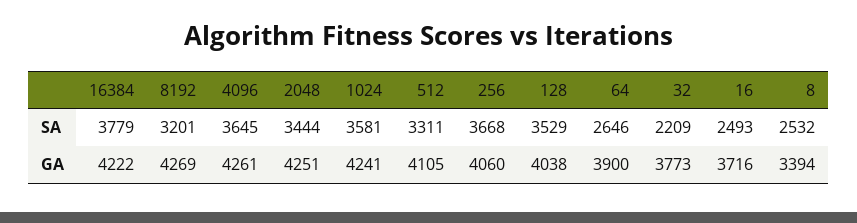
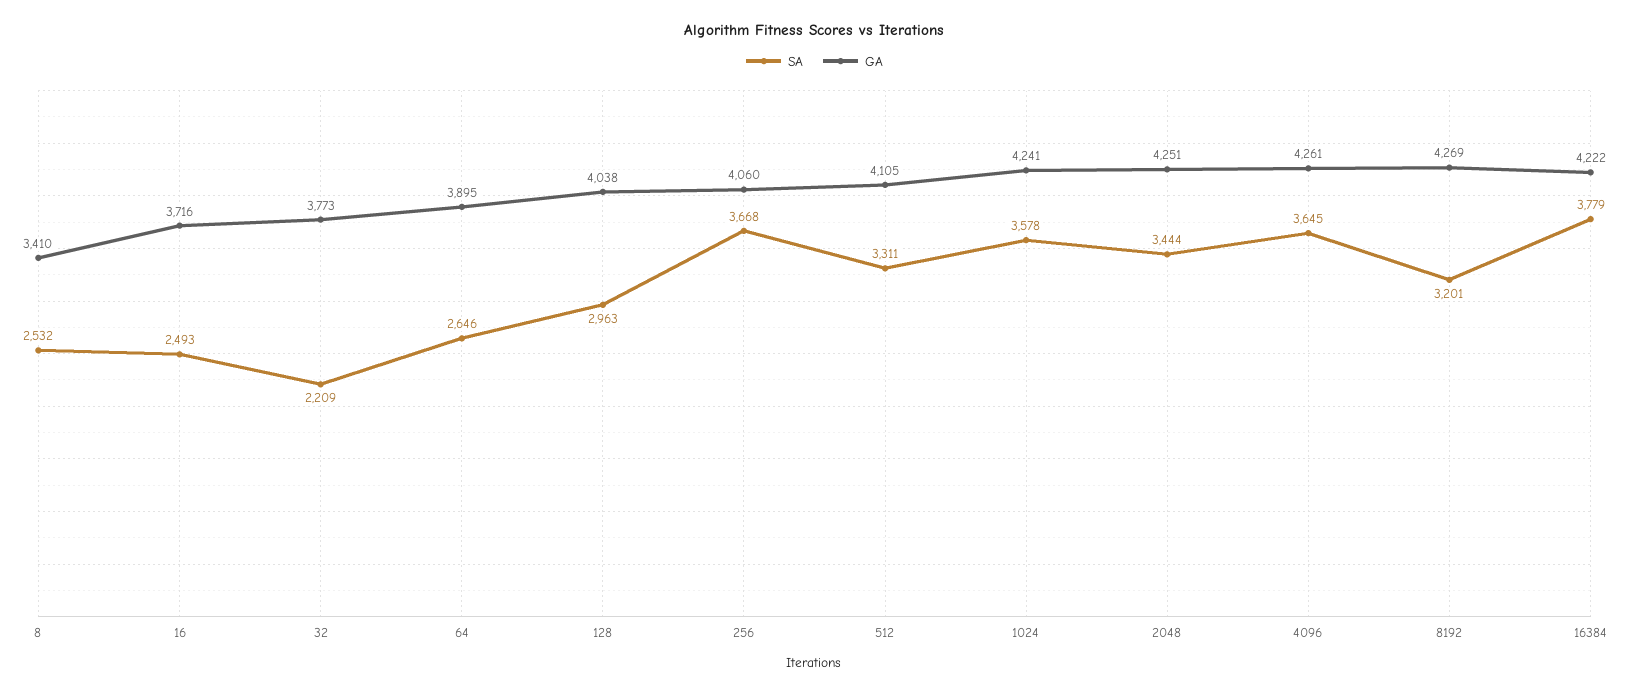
  {
    "SA": {
      "16384": 3779,
      "8192": 3201,
      "4096": 3645,
      "2048": 3444,
-     "1024": 3581,
+     "1024": 3578,
      "512": 3311,
      "256": 3668,
-     "128": 3529,
+     "128": 2963,
      "64": 2646,
      "32": 2209,
      "16": 2493,
      "8": 2532
    },
    "GA": {
      "16384": 4222,
      "8192": 4269,
      "4096": 4261,
      "2048": 4251,
      "1024": 4241,
      "512": 4105,
      "256": 4060,
      "128": 4038,
-     "64": 3900,
+     "64": 3895,
      "32": 3773,
      "16": 3716,
-     "8": 3394
+     "8": 3410
    }
  }

